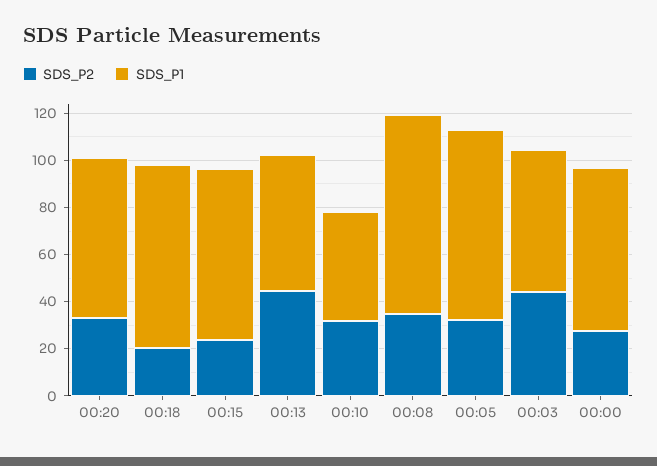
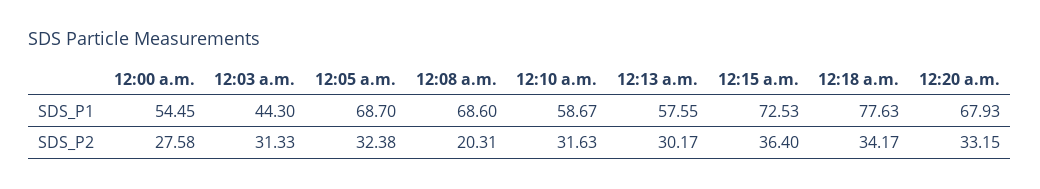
  {
    "SDS_P2": {
      "00:20": 33.15,
-     "00:18": 20,
+     "00:18": 34.17,
-     "00:15": 25,
+     "00:15": 36.4,
-     "00:13": 45,
+     "00:13": 30.17,
      "00:10": 31.63,
-     "00:08": 35,
+     "00:08": 20.31,
      "00:05": 32.38,
-     "00:03": 45,
+     "00:03": 31.33,
      "00:00": 27.58
    },
    "SDS_P1": {
      "00:20": 67.93,
      "00:18": 77.63,
      "00:15": 72.53,
      "00:13": 57.55,
-     "00:10": 45,
+     "00:10": 58.67,
-     "00:08": 85,
+     "00:08": 68.6,
-     "00:05": 80,
+     "00:05": 68.7,
-     "00:03": 60,
+     "00:03": 44.3,
-     "00:00": 70
+     "00:00": 54.45
    }
  }

